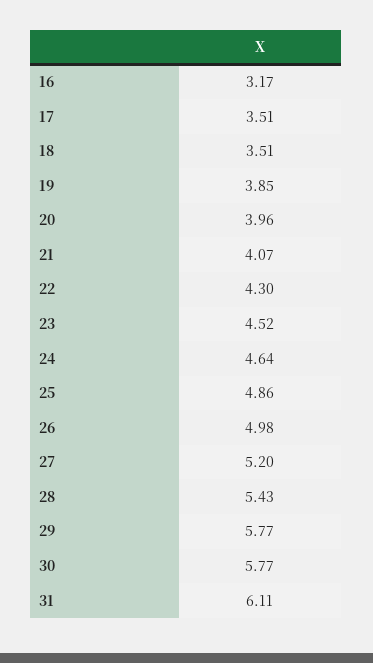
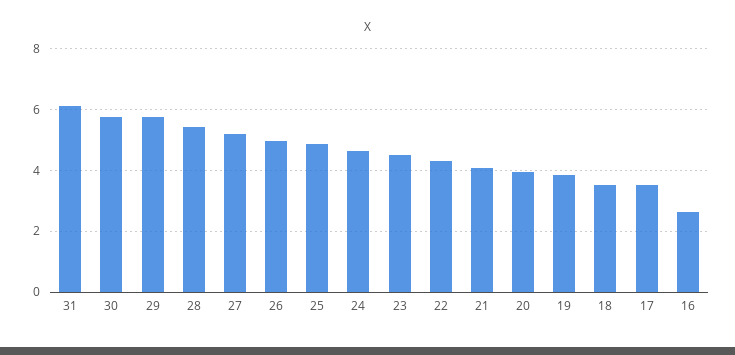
  {
-   "16": 3.17,
+   "16": 2.6,
    "17": 3.51,
    "18": 3.51,
    "19": 3.85,
    "20": 3.96,
    "21": 4.07,
    "22": 4.3,
    "23": 4.52,
    "24": 4.64,
    "25": 4.86,
    "26": 4.98,
    "27": 5.2,
    "28": 5.43,
    "29": 5.77,
    "30": 5.77,
    "31": 6.11
  }

